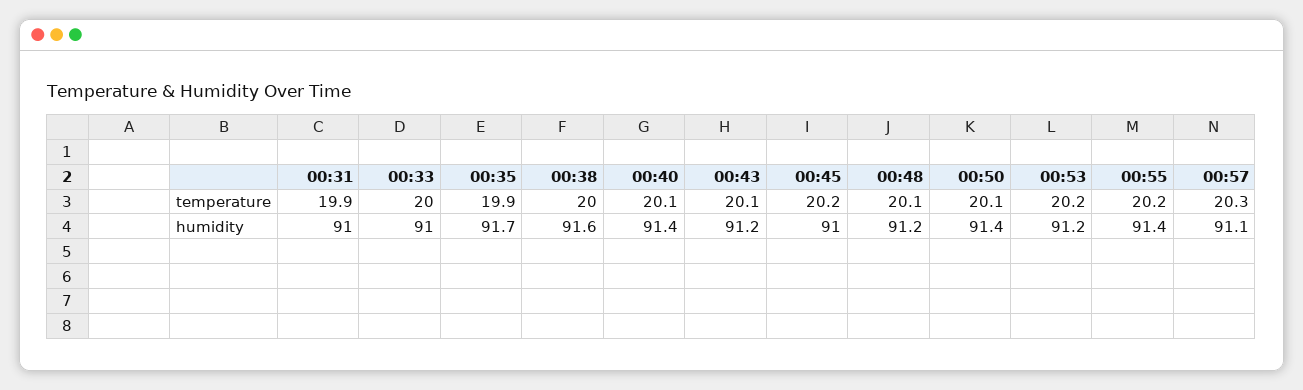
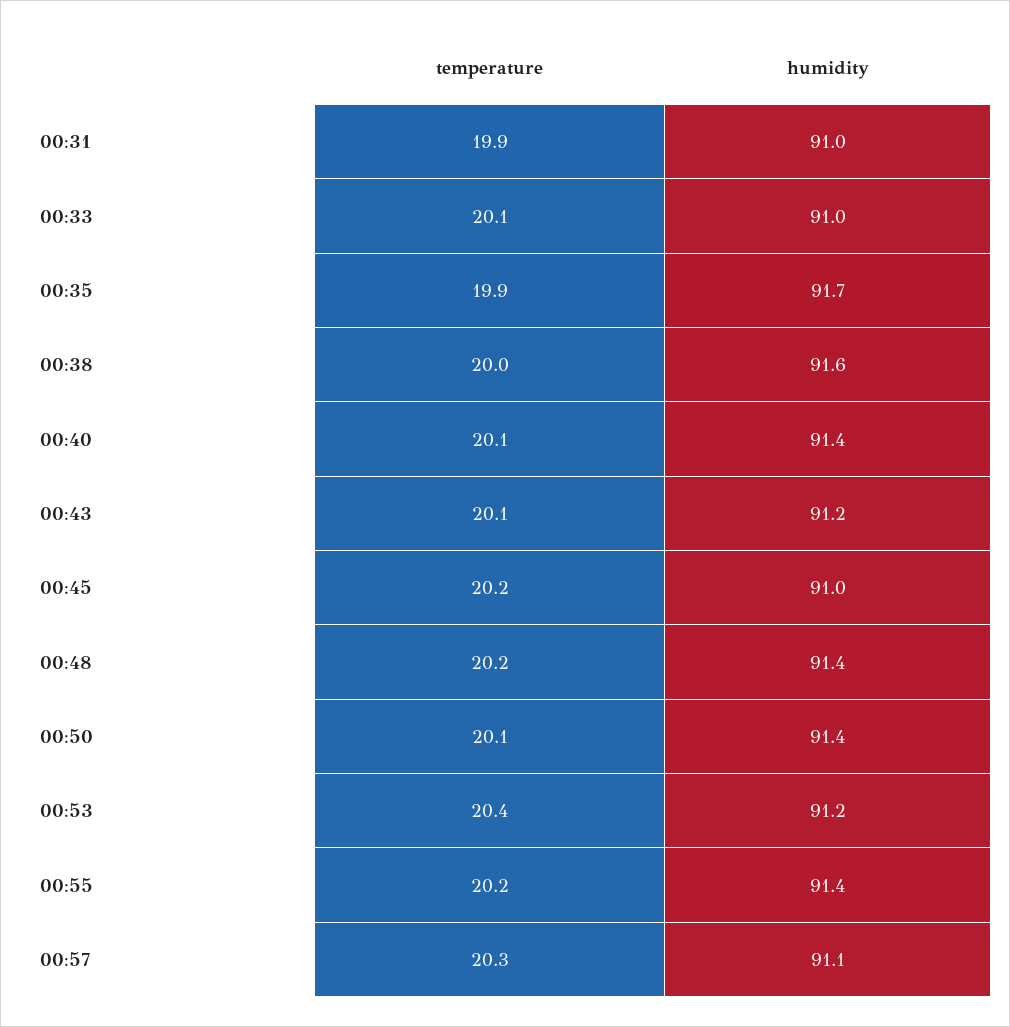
  {
    "00:31": {
      "temperature": 19.9,
      "humidity": 91
    },
    "00:33": {
-     "temperature": 20,
+     "temperature": 20.1,
      "humidity": 91
    },
    "00:35": {
      "temperature": 19.9,
      "humidity": 91.7
    },
    "00:38": {
      "temperature": 20,
      "humidity": 91.6
    },
    "00:40": {
      "temperature": 20.1,
      "humidity": 91.4
    },
    "00:43": {
      "temperature": 20.1,
      "humidity": 91.2
    },
    "00:45": {
      "temperature": 20.2,
      "humidity": 91
    },
    "00:48": {
-     "temperature": 20.1,
+     "temperature": 20.2,
-     "humidity": 91.2
+     "humidity": 91.4
    },
    "00:50": {
      "temperature": 20.1,
      "humidity": 91.4
    },
    "00:53": {
-     "temperature": 20.2,
+     "temperature": 20.4,
      "humidity": 91.2
    },
    "00:55": {
      "temperature": 20.2,
      "humidity": 91.4
    },
    "00:57": {
      "temperature": 20.3,
      "humidity": 91.1
    }
  }

